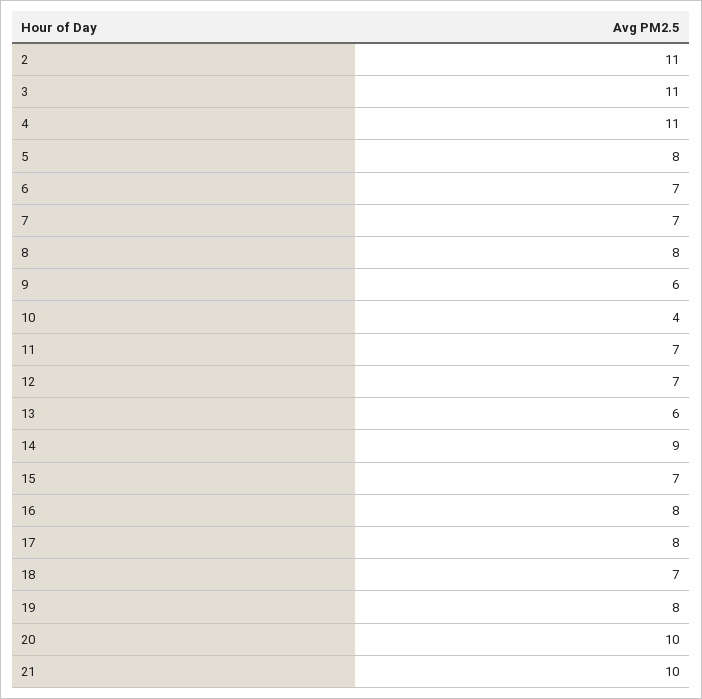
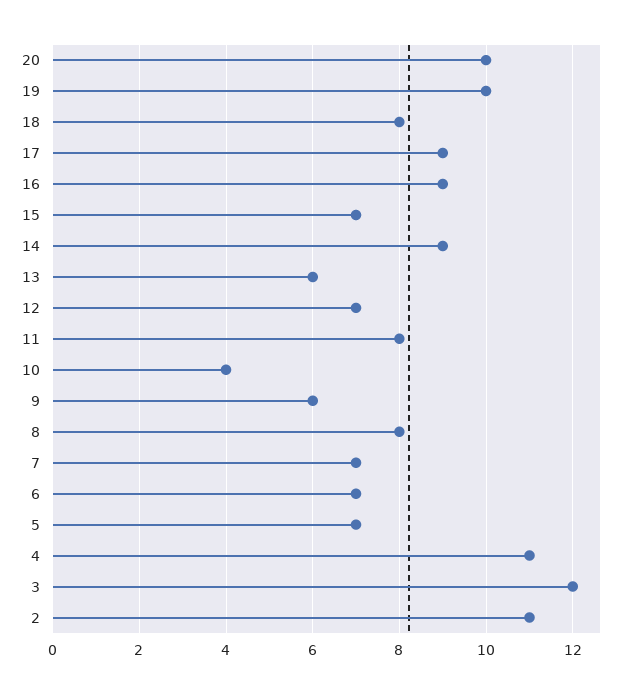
  {
    "2": 11,
-   "3": 11,
+   "3": 12,
    "4": 11,
-   "5": 8,
+   "5": 7,
    "6": 7,
    "7": 7,
    "8": 8,
    "9": 6,
    "10": 4,
-   "11": 7,
+   "11": 8,
    "12": 7,
    "13": 6,
    "14": 9,
    "15": 7,
-   "16": 8,
+   "16": 9,
-   "17": 8,
+   "17": 9,
-   "18": 7,
+   "18": 8,
-   "19": 8,
+   "19": 10,
-   "20": 10,
+   "20": 10
-   "21": 10
  }

